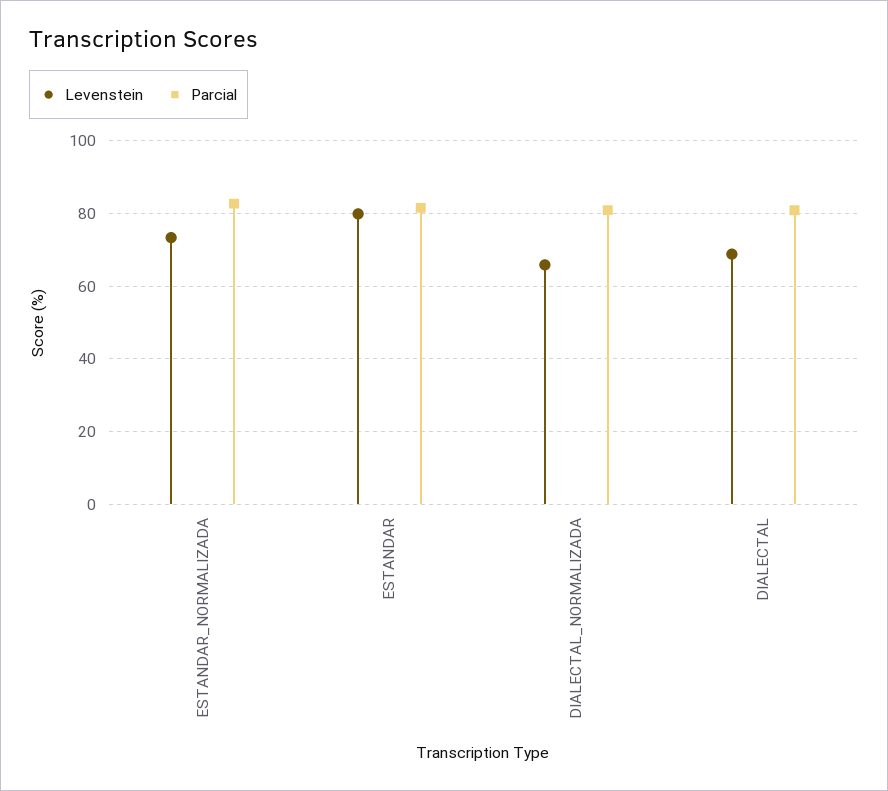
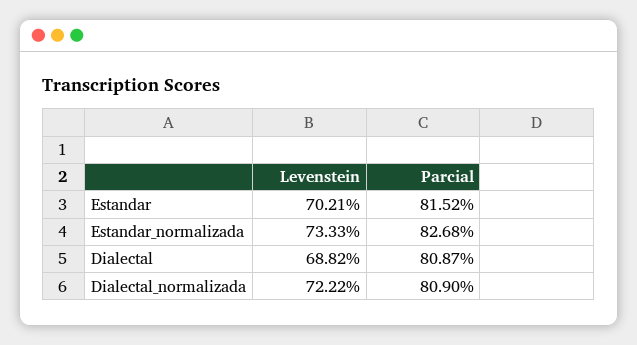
  {
    "Levenstein": {
      "ESTANDAR_NORMALIZADA": 73.33,
-     "ESTANDAR": 80,
+     "ESTANDAR": 70.21,
-     "DIALECTAL_NORMALIZADA": 66,
+     "DIALECTAL_NORMALIZADA": 72.22,
      "DIALECTAL": 68.82
    },
    "Parcial": {
      "ESTANDAR_NORMALIZADA": 82.68,
      "ESTANDAR": 81.52,
      "DIALECTAL_NORMALIZADA": 80.9,
      "DIALECTAL": 80.87
    }
  }

